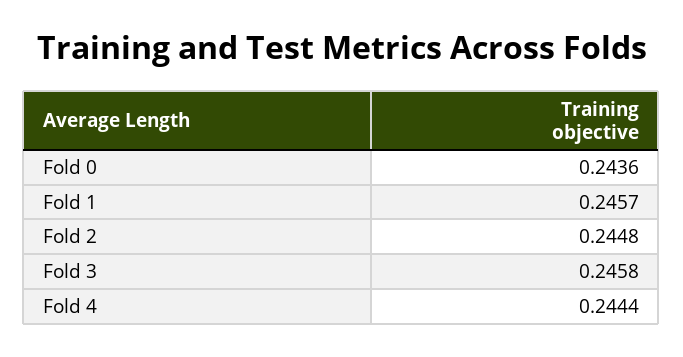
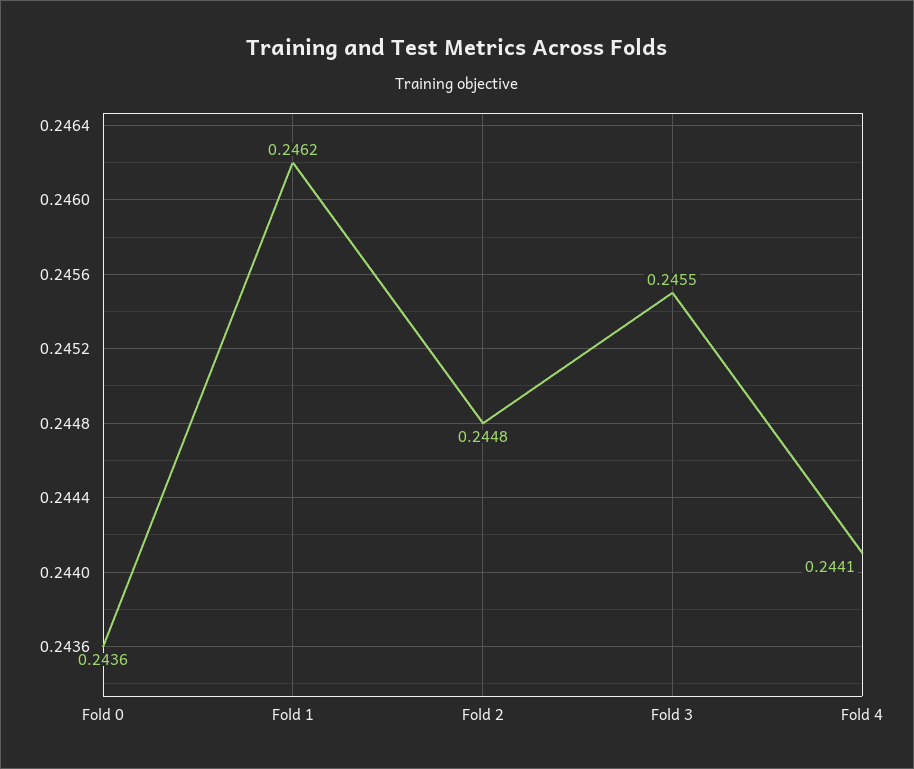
  {
    "Fold 0": 0.2436,
-   "Fold 1": 0.2457,
+   "Fold 1": 0.2462,
    "Fold 2": 0.2448,
-   "Fold 3": 0.2458,
+   "Fold 3": 0.2455,
-   "Fold 4": 0.2444
+   "Fold 4": 0.2441
  }

